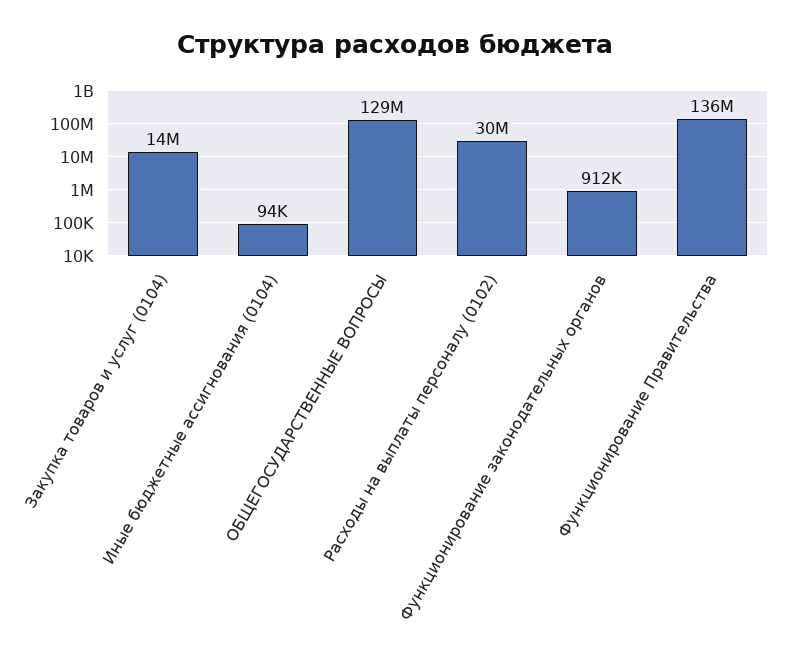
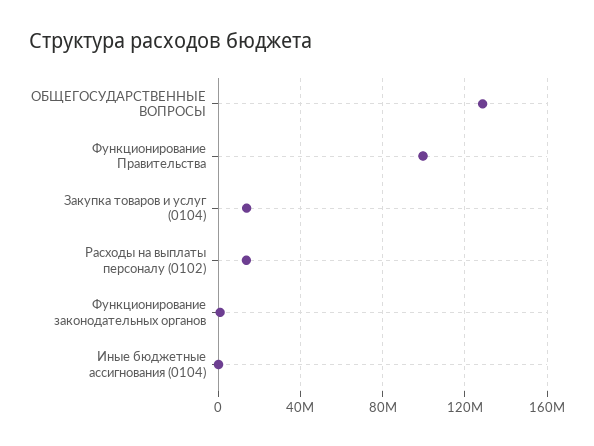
  {
    "Закупка товаров и услуг (0104)": 14000000,
    "Иные бюджетные ассигнования (0104)": 94000,
    "ОБЩЕГОСУДАРСТВЕННЫЕ ВОПРОСЫ": 129000000,
-   "Расходы на выплаты персоналу (0102)": 30000000,
+   "Расходы на выплаты персоналу (0102)": 15000000,
    "Функционирование законодательных органов": 912000,
-   "Функционирование Правительства": 136000000
+   "Функционирование Правительства": 100000000
  }

